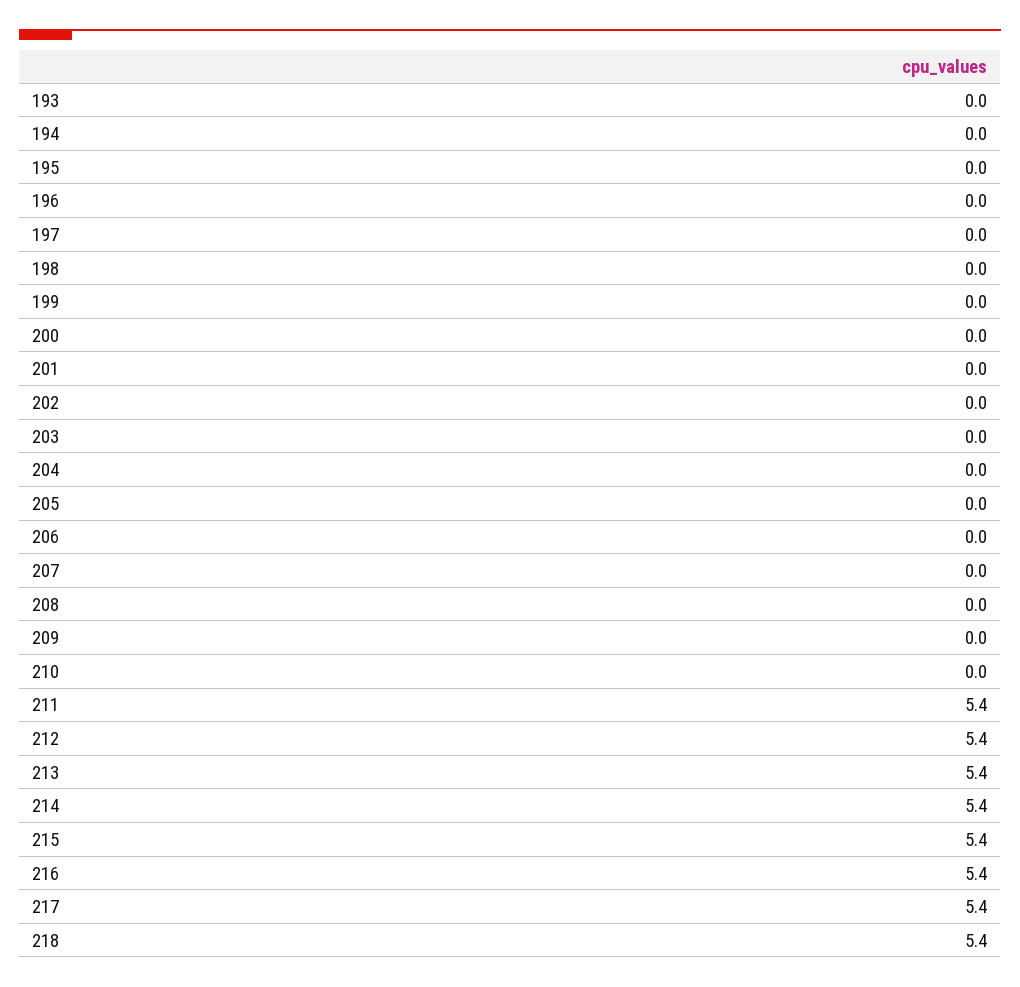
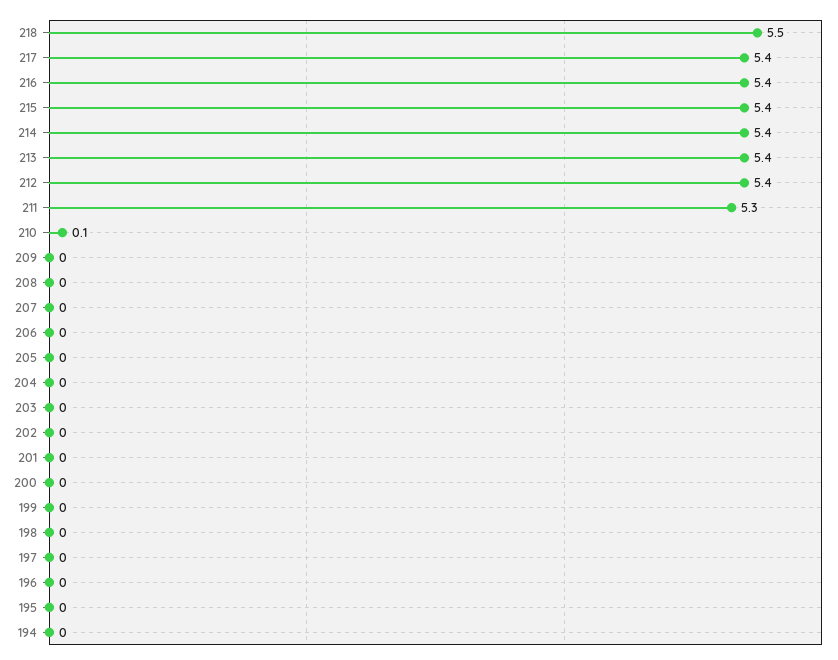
  {
-   "193": 0,
    "194": 0,
    "195": 0,
    "196": 0,
    "197": 0,
    "198": 0,
    "199": 0,
    "200": 0,
    "201": 0,
    "202": 0,
    "203": 0,
    "204": 0,
    "205": 0,
    "206": 0,
    "207": 0,
    "208": 0,
    "209": 0,
-   "210": 0,
+   "210": 0.1,
-   "211": 5.4,
+   "211": 5.3,
    "212": 5.4,
    "213": 5.4,
    "214": 5.4,
    "215": 5.4,
    "216": 5.4,
    "217": 5.4,
-   "218": 5.4
+   "218": 5.5
  }

